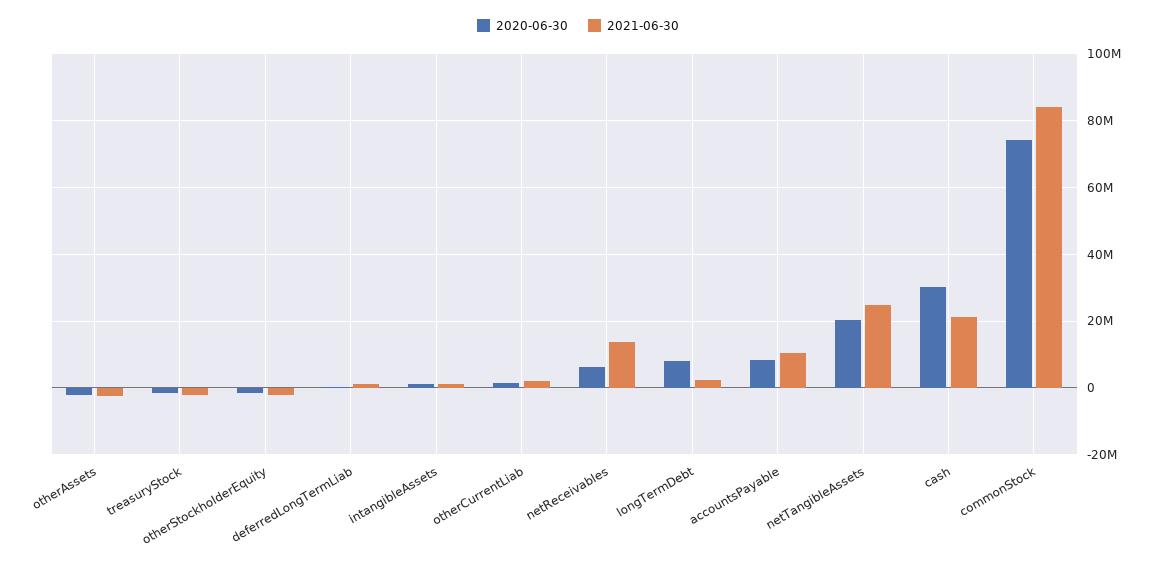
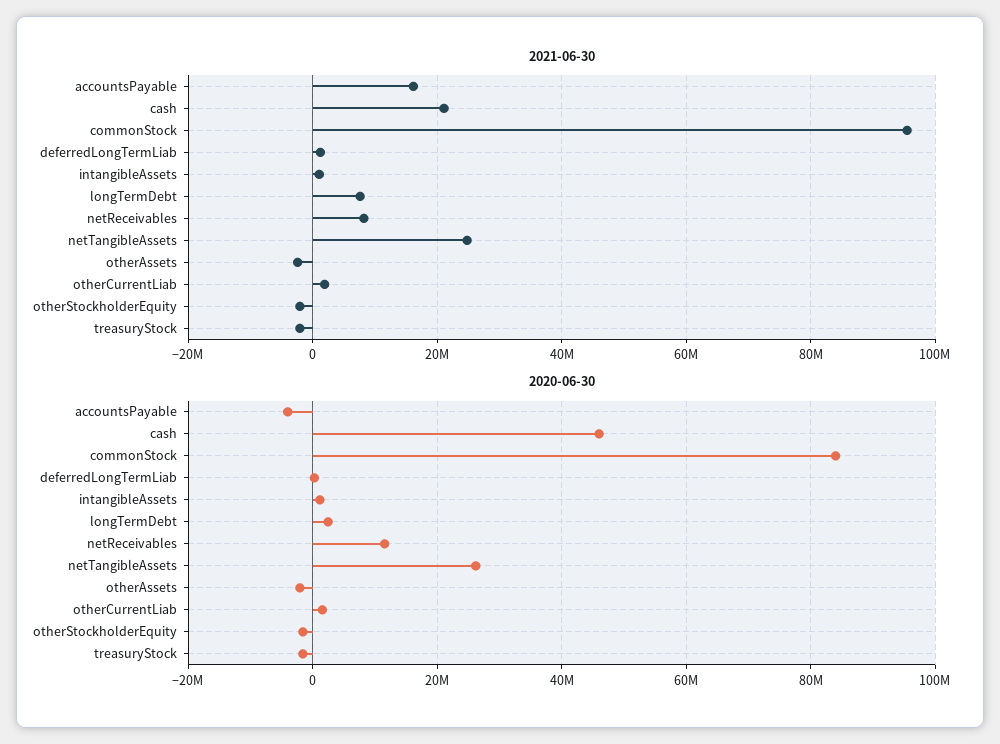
  {
    "2020-06-30": {
      "otherAssets": -2000000,
      "treasuryStock": -2000000,
      "otherStockholderEquity": -2000000,
      "deferredLongTermLiab": 0,
      "intangibleAssets": 2000000,
      "otherCurrentLiab": 2000000,
-     "netReceivables": 6000000,
+     "netReceivables": 12000000,
-     "longTermDebt": 8000000,
+     "longTermDebt": 2000000,
-     "accountsPayable": 8000000,
+     "accountsPayable": -4000000,
-     "netTangibleAssets": 20000000,
+     "netTangibleAssets": 26000000,
-     "cash": 30000000,
+     "cash": 46000000,
-     "commonStock": 74000000
+     "commonStock": 84000000
    },
    "2021-06-30": {
      "otherAssets": -2000000,
      "treasuryStock": -2000000,
      "otherStockholderEquity": -2000000,
      "deferredLongTermLiab": 2000000,
      "intangibleAssets": 2000000,
      "otherCurrentLiab": 2000000,
-     "netReceivables": 14000000,
+     "netReceivables": 8000000,
-     "longTermDebt": 2000000,
+     "longTermDebt": 8000000,
-     "accountsPayable": 10000000,
+     "accountsPayable": 16000000,
      "netTangibleAssets": 24000000,
      "cash": 22000000,
-     "commonStock": 84000000
+     "commonStock": 96000000
    }
  }

